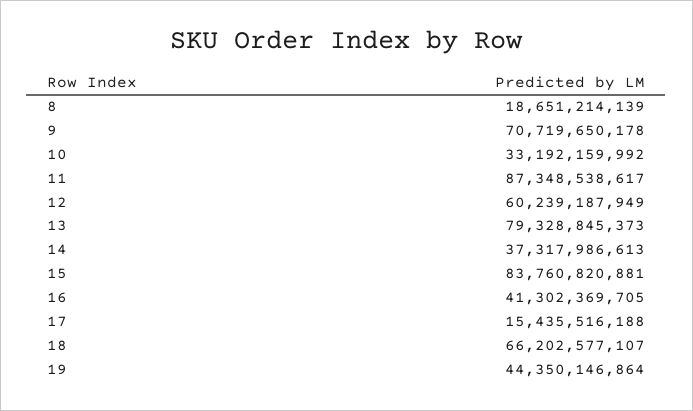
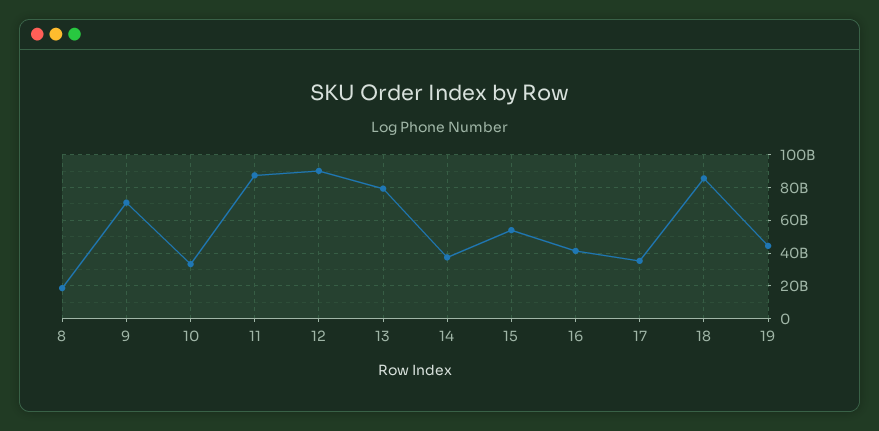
  {
    "8": 18651214139,
    "9": 70719650178,
    "10": 33192159992,
    "11": 87348538617,
-   "12": 60239187949,
+   "12": 90000000000,
    "13": 79328845373,
    "14": 37317986613,
-   "15": 83760820881,
+   "15": 55000000000,
    "16": 41302369705,
-   "17": 15435516188,
+   "17": 35000000000,
-   "18": 66202577107,
+   "18": 85000000000,
    "19": 44350146864
  }

